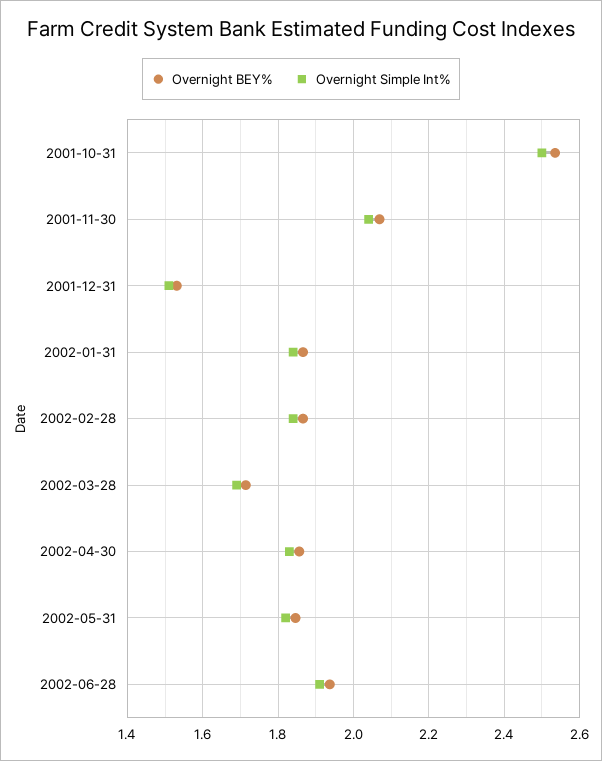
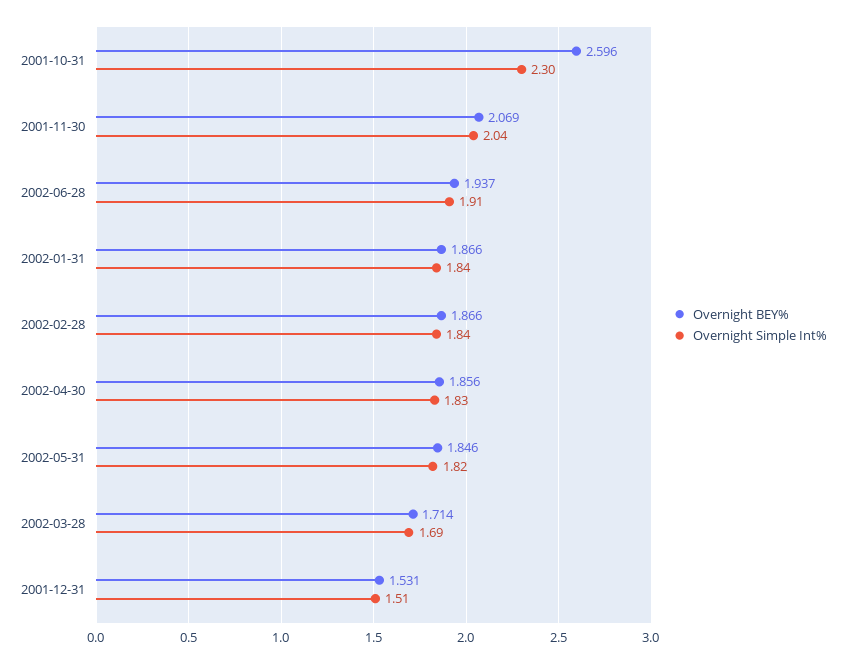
  {
    "Overnight BEY%": {
-     "2001-10-31": 2.54,
+     "2001-10-31": 2.596,
      "2001-11-30": 2.069,
      "2001-12-31": 1.531,
      "2002-01-31": 1.866,
      "2002-02-28": 1.866,
      "2002-03-28": 1.714,
      "2002-04-30": 1.856,
      "2002-05-31": 1.846,
      "2002-06-28": 1.937
    },
    "Overnight Simple Int%": {
-     "2001-10-31": 2.5,
+     "2001-10-31": 2.3,
      "2001-11-30": 2.04,
      "2001-12-31": 1.51,
      "2002-01-31": 1.84,
      "2002-02-28": 1.84,
      "2002-03-28": 1.69,
      "2002-04-30": 1.83,
      "2002-05-31": 1.82,
      "2002-06-28": 1.91
    }
  }

